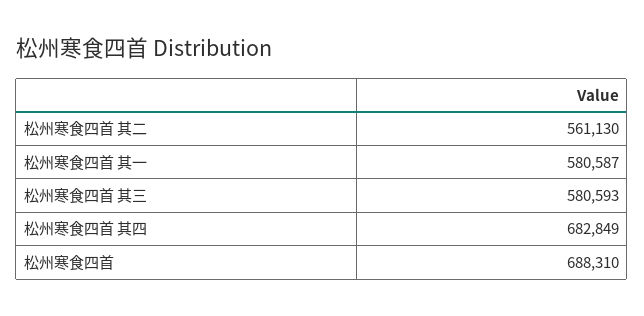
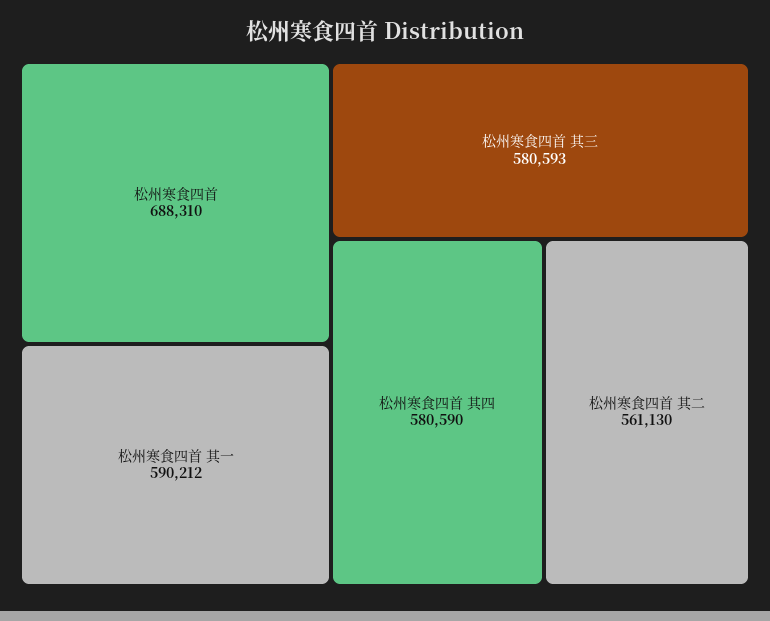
  {
    "松州寒食四首 其二": 561130,
-   "松州寒食四首 其一": 580587,
+   "松州寒食四首 其一": 590212,
    "松州寒食四首 其三": 580593,
-   "松州寒食四首 其四": 682849,
+   "松州寒食四首 其四": 580590,
    "松州寒食四首": 688310
  }

